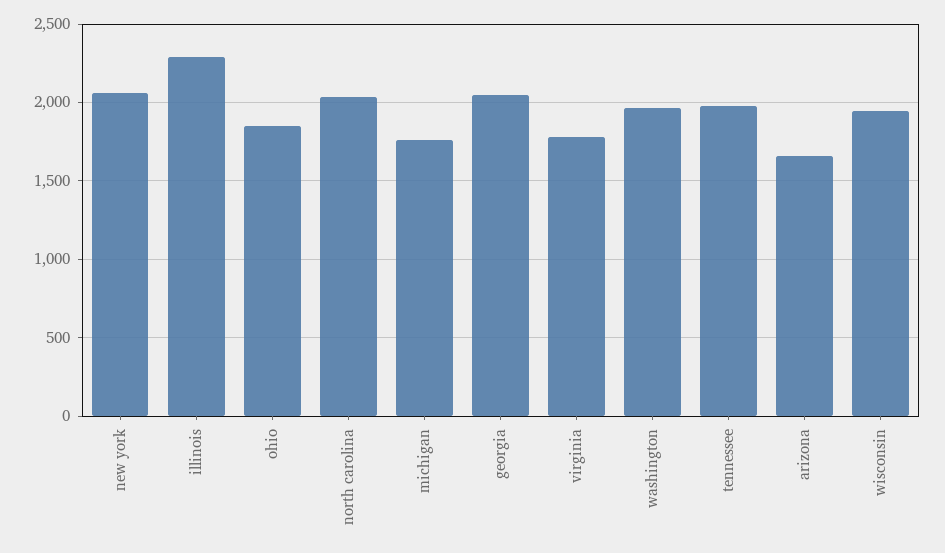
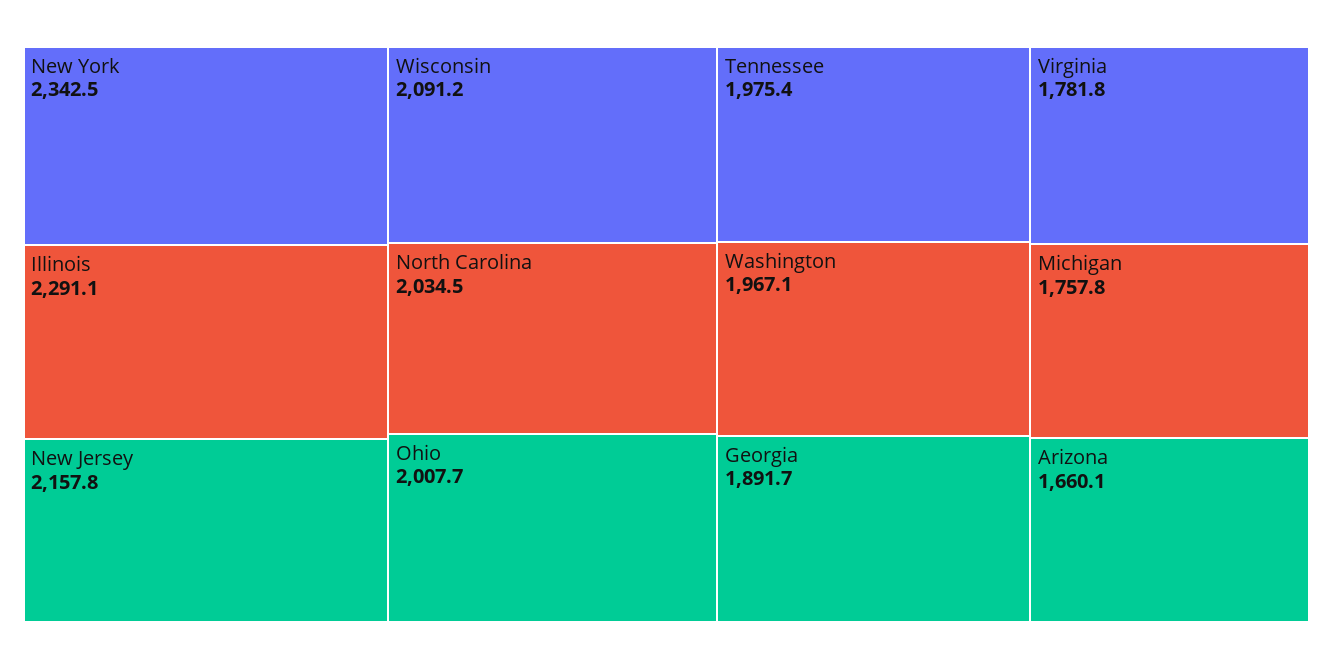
  {
-   "new york": 2050,
+   "new york": 2342.5,
    "illinois": 2291.1,
-   "ohio": 1850,
+   "ohio": 2007.7,
    "north carolina": 2034.5,
    "michigan": 1757.8,
-   "georgia": 2050,
+   "georgia": 1891.7,
    "virginia": 1781.8,
    "washington": 1967.1,
    "tennessee": 1975.4,
    "arizona": 1660.1,
-   "wisconsin": 1950
+   "wisconsin": 2091.2,
+   "New Jersey": 2157.8
  }

